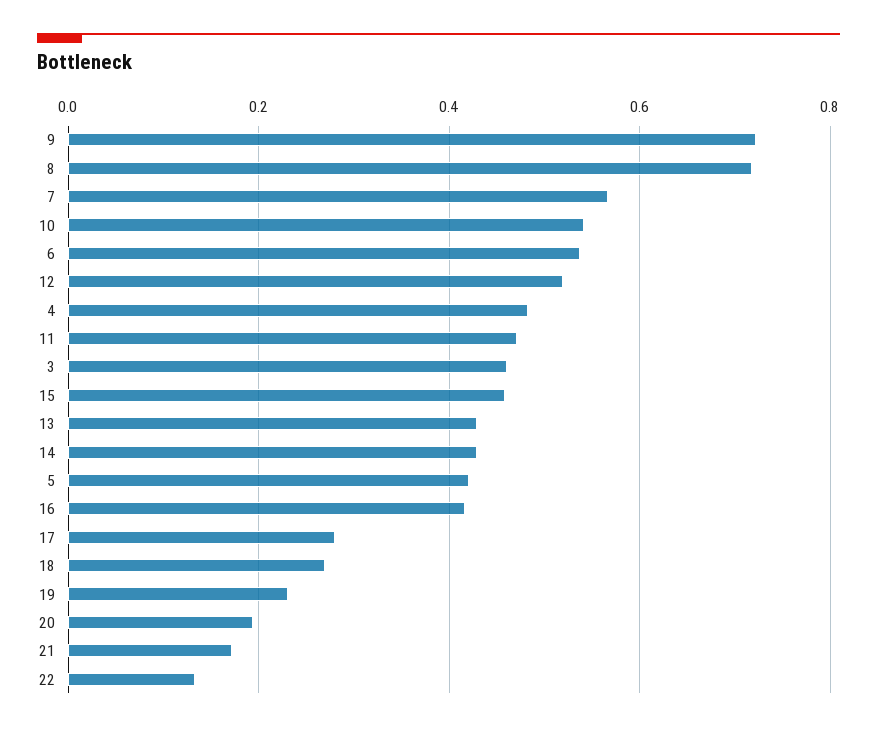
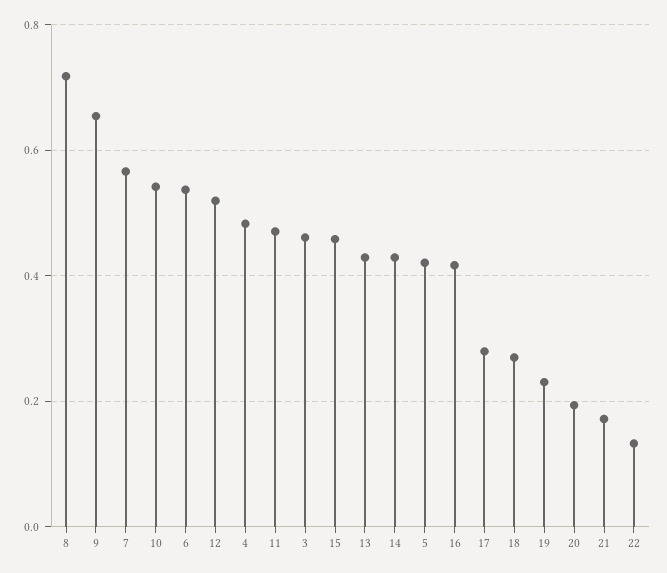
  {
-   "9": 0.72,
+   "9": 0.66,
    "8": 0.72,
    "7": 0.56,
    "10": 0.54,
    "6": 0.54,
    "12": 0.52,
    "4": 0.48,
    "11": 0.48,
    "3": 0.46,
    "15": 0.46,
    "13": 0.42,
    "14": 0.42,
    "5": 0.42,
    "16": 0.42,
    "17": 0.28,
    "18": 0.26,
    "19": 0.24,
    "20": 0.2,
    "21": 0.18,
    "22": 0.14
  }

